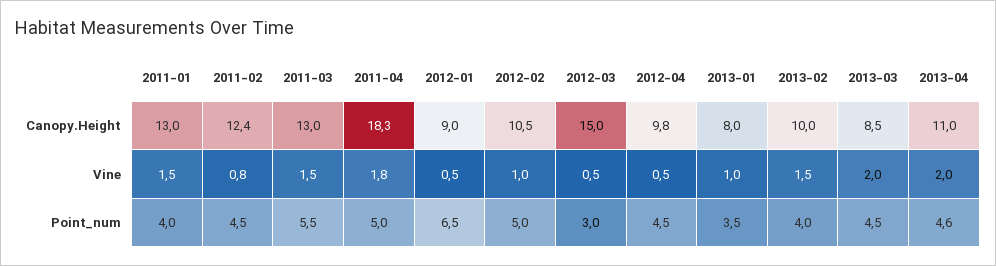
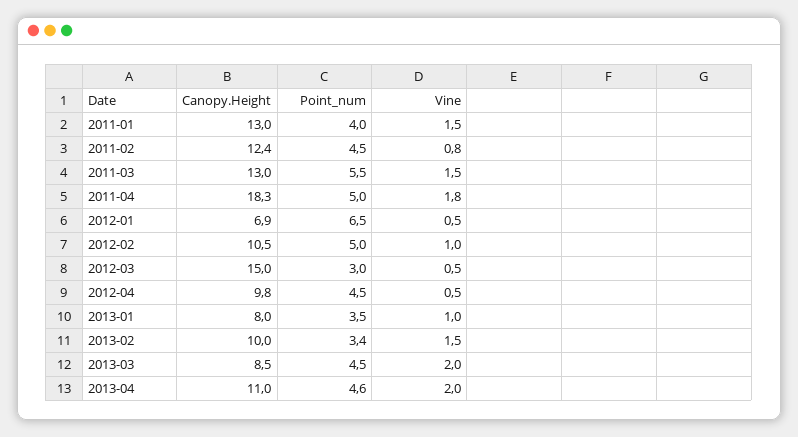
  {
    "2011-01": {
      "Canopy.Height": 13,
      "Vine": 1.5,
      "Point_num": 4
    },
    "2011-02": {
      "Canopy.Height": 12.4,
      "Vine": 0.8,
      "Point_num": 4.5
    },
    "2011-03": {
      "Canopy.Height": 13,
      "Vine": 1.5,
      "Point_num": 5.5
    },
    "2011-04": {
      "Canopy.Height": 18.3,
      "Vine": 1.8,
      "Point_num": 5
    },
    "2012-01": {
-     "Canopy.Height": 9,
+     "Canopy.Height": 6.9,
      "Vine": 0.5,
      "Point_num": 6.5
    },
    "2012-02": {
      "Canopy.Height": 10.5,
      "Vine": 1,
      "Point_num": 5
    },
    "2012-03": {
      "Canopy.Height": 15,
      "Vine": 0.5,
      "Point_num": 3
    },
    "2012-04": {
      "Canopy.Height": 9.8,
      "Vine": 0.5,
      "Point_num": 4.5
    },
    "2013-01": {
      "Canopy.Height": 8,
      "Vine": 1,
      "Point_num": 3.5
    },
    "2013-02": {
      "Canopy.Height": 10,
      "Vine": 1.5,
-     "Point_num": 4
+     "Point_num": 3.4
    },
    "2013-03": {
      "Canopy.Height": 8.5,
      "Vine": 2,
      "Point_num": 4.5
    },
    "2013-04": {
      "Canopy.Height": 11,
      "Vine": 2,
      "Point_num": 4.6
    }
  }

